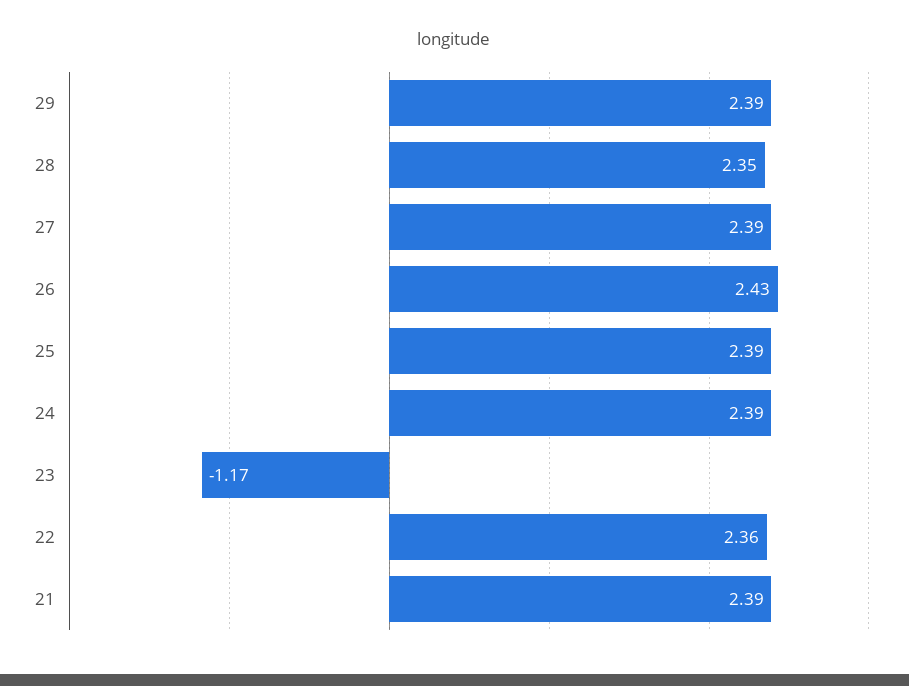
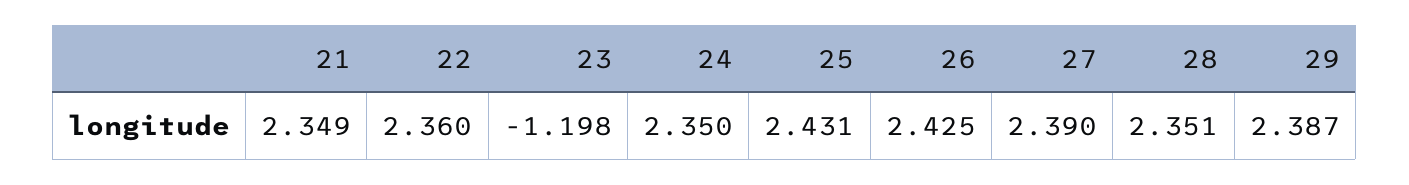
  {
    "29": 2.387,
    "28": 2.351,
    "27": 2.39,
    "26": 2.425,
-   "25": 2.39,
+   "25": 2.431,
-   "24": 2.39,
+   "24": 2.35,
-   "23": -1.17,
+   "23": -1.198,
    "22": 2.36,
-   "21": 2.39
+   "21": 2.349
  }

